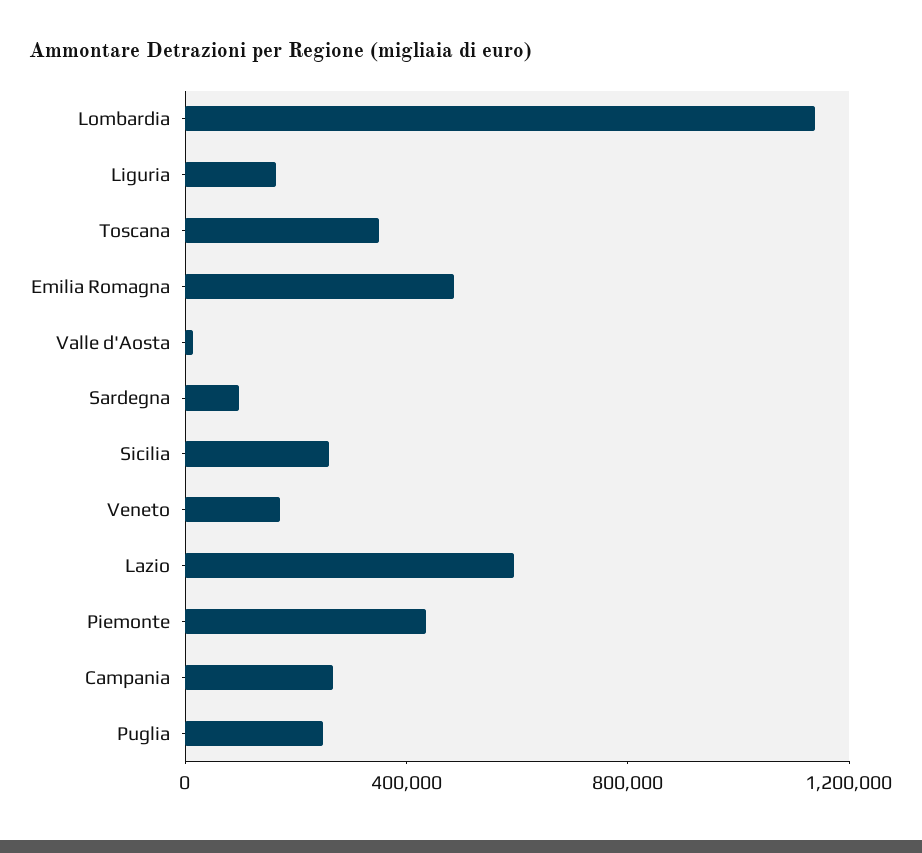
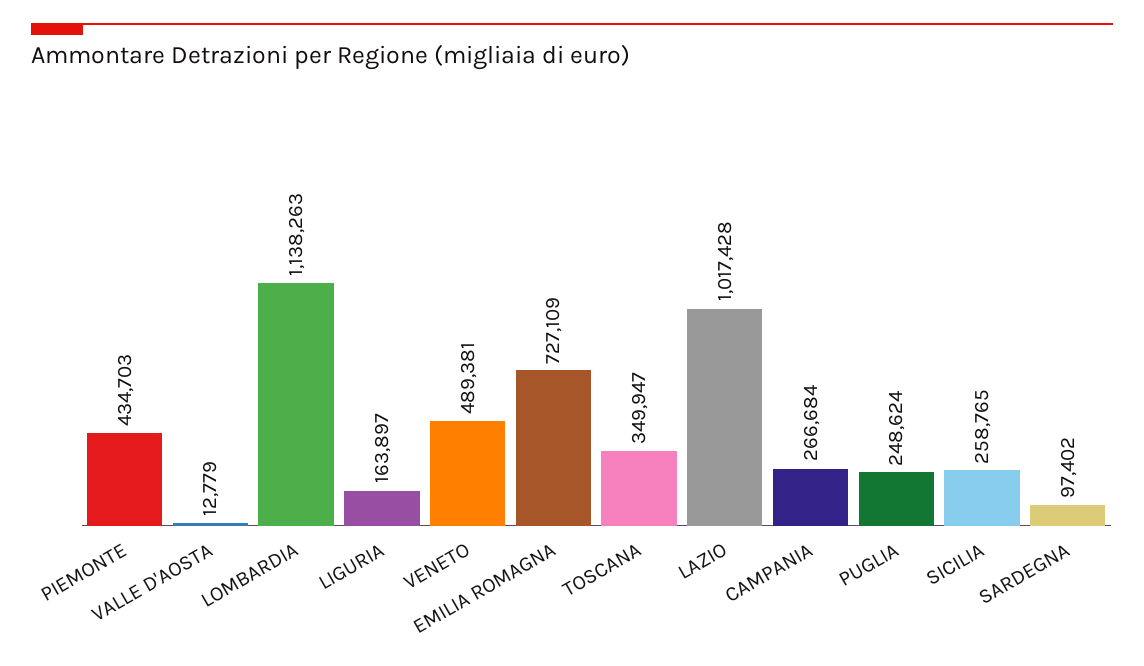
  {
    "Lombardia": 1138263,
    "Liguria": 163897,
    "Toscana": 349947,
-   "Emilia Romagna": 500000,
+   "Emilia Romagna": 727109,
    "Valle d'Aosta": 12779,
    "Sardegna": 97402,
    "Sicilia": 258765,
-   "Veneto": 200000,
+   "Veneto": 489381,
-   "Lazio": 600000,
+   "Lazio": 1017428,
    "Piemonte": 434703,
    "Campania": 266684,
    "Puglia": 248624
  }

